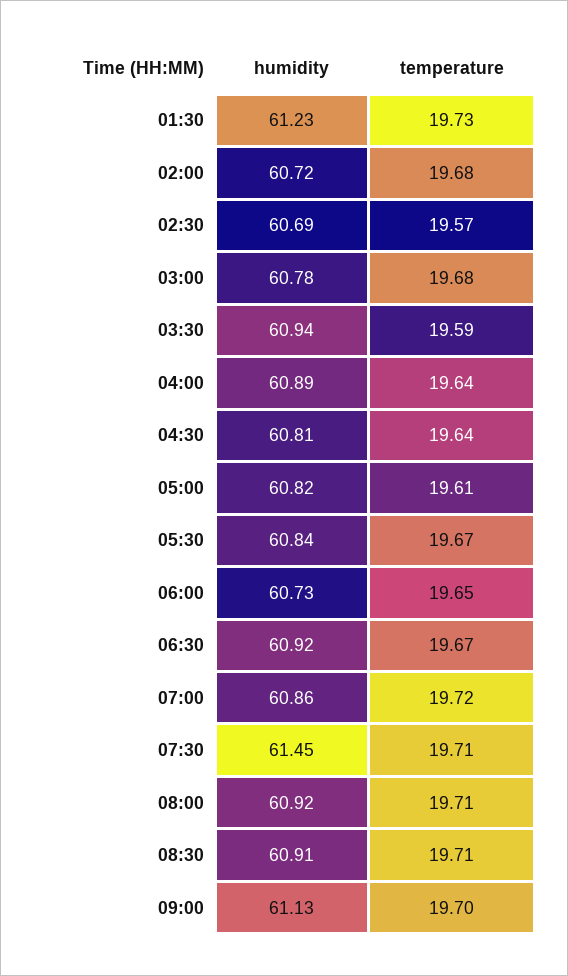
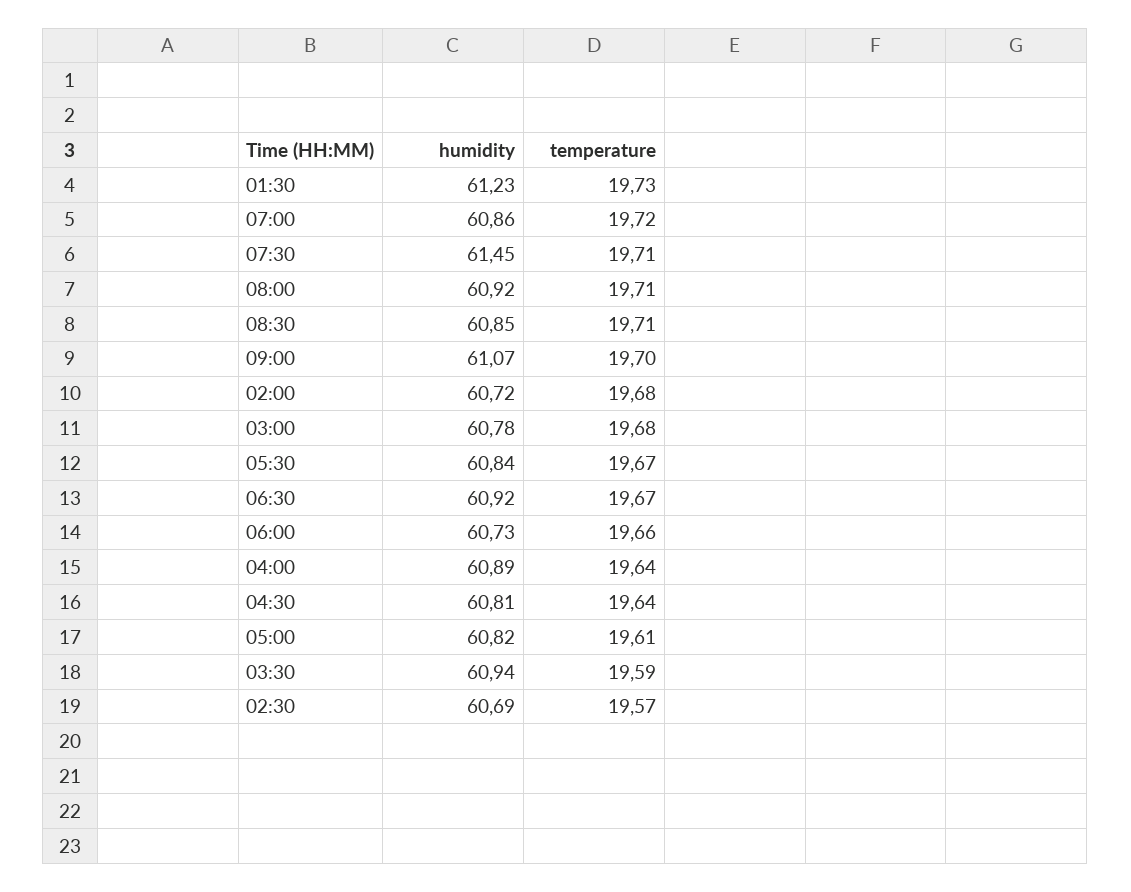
  {
    "humidity": {
      "01:30": 61.23,
      "02:00": 60.72,
      "02:30": 60.69,
      "03:00": 60.78,
      "03:30": 60.94,
      "04:00": 60.89,
      "04:30": 60.81,
      "05:00": 60.82,
      "05:30": 60.84,
      "06:00": 60.73,
      "06:30": 60.92,
      "07:00": 60.86,
      "07:30": 61.45,
      "08:00": 60.92,
-     "08:30": 60.91,
+     "08:30": 60.85,
-     "09:00": 61.13
+     "09:00": 61.07
    },
    "temperature": {
      "01:30": 19.73,
      "02:00": 19.68,
      "02:30": 19.57,
      "03:00": 19.68,
      "03:30": 19.59,
      "04:00": 19.64,
      "04:30": 19.64,
      "05:00": 19.61,
      "05:30": 19.67,
-     "06:00": 19.65,
+     "06:00": 19.66,
      "06:30": 19.67,
      "07:00": 19.72,
      "07:30": 19.71,
      "08:00": 19.71,
      "08:30": 19.71,
      "09:00": 19.7
    }
  }

